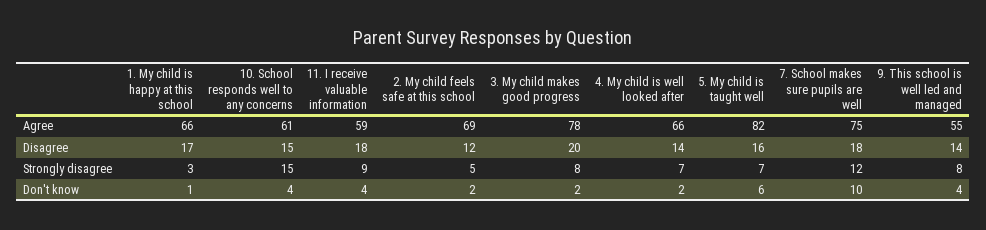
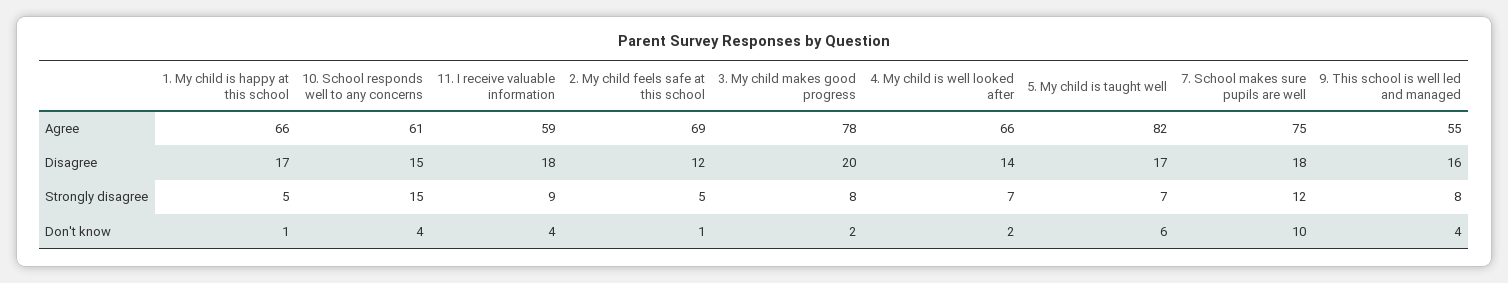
  {
    "1. My child is happy at this school": {
      "Agree": 66,
      "Disagree": 17,
-     "Strongly disagree": 3,
+     "Strongly disagree": 5,
      "Don't know": 1
    },
    "10. School responds well to any concerns": {
      "Agree": 61,
      "Disagree": 15,
      "Strongly disagree": 15,
      "Don't know": 4
    },
    "11. I receive valuable information": {
      "Agree": 59,
      "Disagree": 18,
      "Strongly disagree": 9,
      "Don't know": 4
    },
    "2. My child feels safe at this school": {
      "Agree": 69,
      "Disagree": 12,
      "Strongly disagree": 5,
-     "Don't know": 2
+     "Don't know": 1
    },
    "3. My child makes good progress": {
      "Agree": 78,
      "Disagree": 20,
      "Strongly disagree": 8,
      "Don't know": 2
    },
    "4. My child is well looked after": {
      "Agree": 66,
      "Disagree": 14,
      "Strongly disagree": 7,
      "Don't know": 2
    },
    "5. My child is taught well": {
      "Agree": 82,
-     "Disagree": 16,
+     "Disagree": 17,
      "Strongly disagree": 7,
      "Don't know": 6
    },
    "7. School makes sure pupils are well": {
      "Agree": 75,
      "Disagree": 18,
      "Strongly disagree": 12,
      "Don't know": 10
    },
    "9. This school is well led and managed": {
      "Agree": 55,
-     "Disagree": 14,
+     "Disagree": 16,
      "Strongly disagree": 8,
      "Don't know": 4
    }
  }

